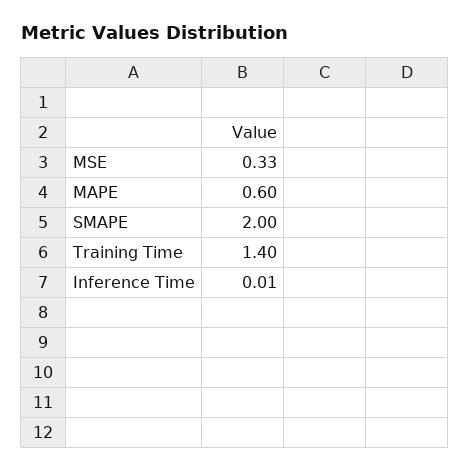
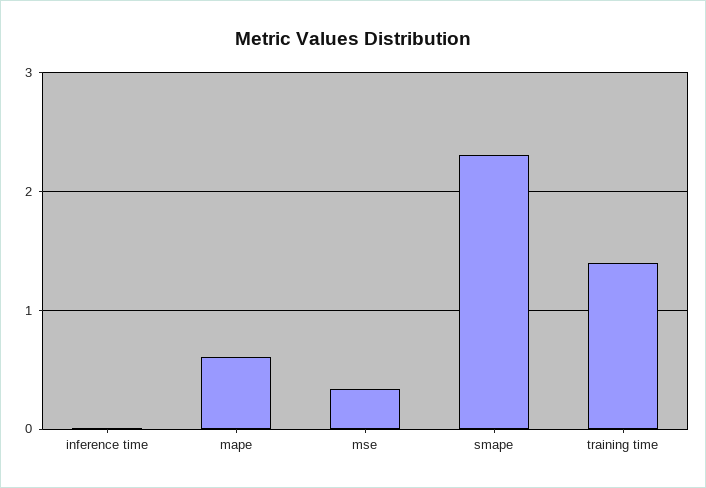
  {
    "MSE": 0.33,
    "MAPE": 0.6,
-   "SMAPE": 2,
+   "SMAPE": 2.3,
    "Training Time": 1.4,
    "Inference Time": 0.01
  }

